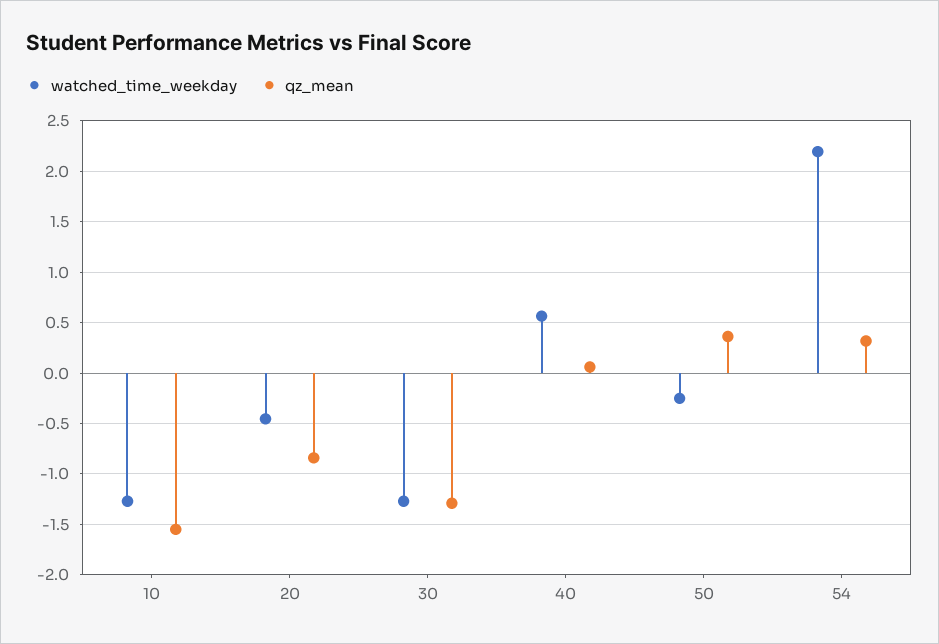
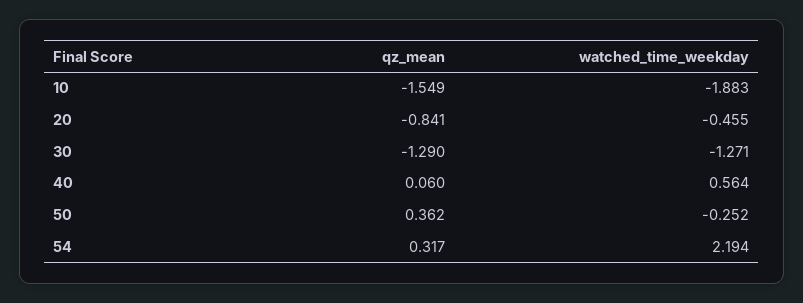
  {
    "watched_time_weekday": {
-     "10": -1.3,
+     "10": -1.883,
      "20": -0.455,
      "30": -1.271,
      "40": 0.564,
      "50": -0.252,
      "54": 2.194
    },
    "qz_mean": {
      "10": -1.549,
      "20": -0.841,
      "30": -1.29,
      "40": 0.06,
      "50": 0.362,
      "54": 0.317
    }
  }

